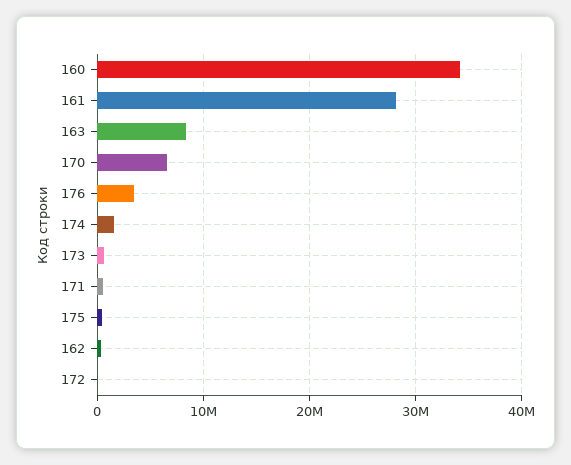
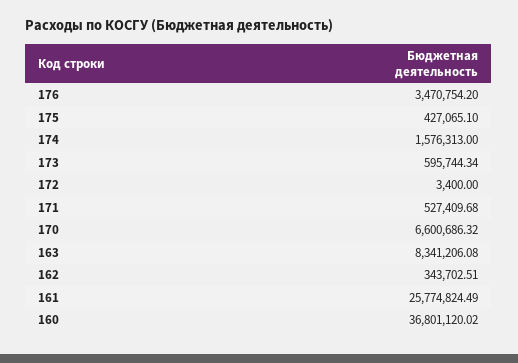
  {
-   "160": 34000000,
+   "160": 36801120.02,
-   "161": 28000000,
+   "161": 25774824.49,
    "163": 8341206.08,
    "170": 6600686.32,
    "176": 3470754.2,
    "174": 1576313,
    "173": 595744.34,
    "171": 527409.68,
    "175": 427065.1,
    "162": 343702.51,
    "172": 3400
  }

